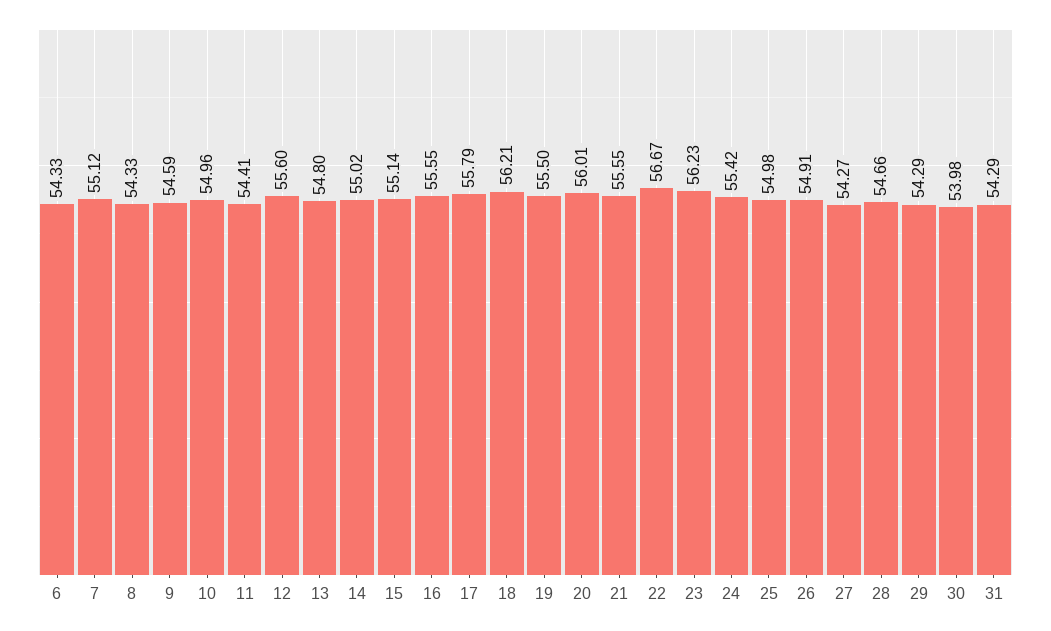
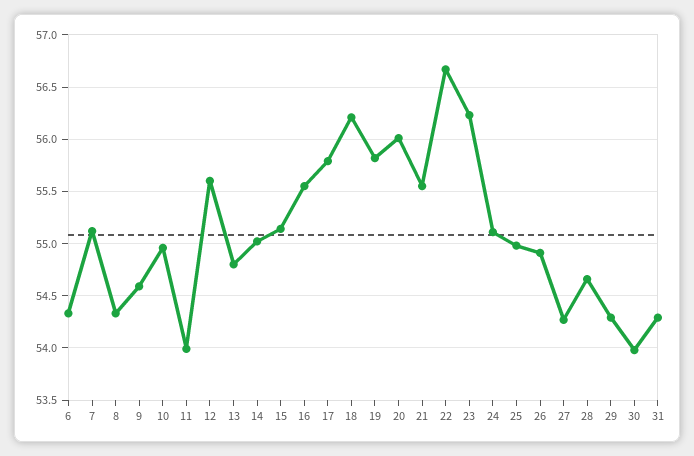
  {
    "6": 54.33,
    "7": 55.12,
    "8": 54.33,
    "9": 54.59,
    "10": 54.96,
-   "11": 54.41,
+   "11": 54,
    "12": 55.6,
    "13": 54.8,
    "14": 55.02,
    "15": 55.14,
    "16": 55.55,
    "17": 55.79,
    "18": 56.21,
-   "19": 55.5,
+   "19": 55.8,
    "20": 56.01,
    "21": 55.55,
    "22": 56.67,
    "23": 56.23,
-   "24": 55.42,
+   "24": 55.1,
    "25": 54.98,
    "26": 54.91,
    "27": 54.27,
    "28": 54.66,
    "29": 54.29,
    "30": 53.98,
    "31": 54.29
  }

